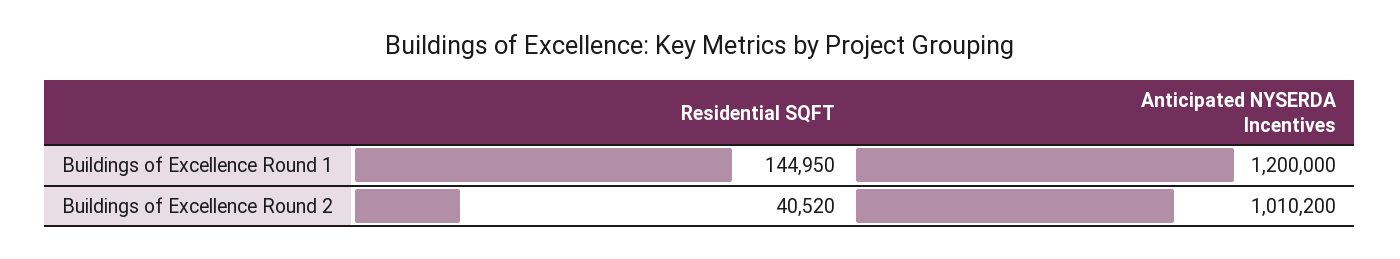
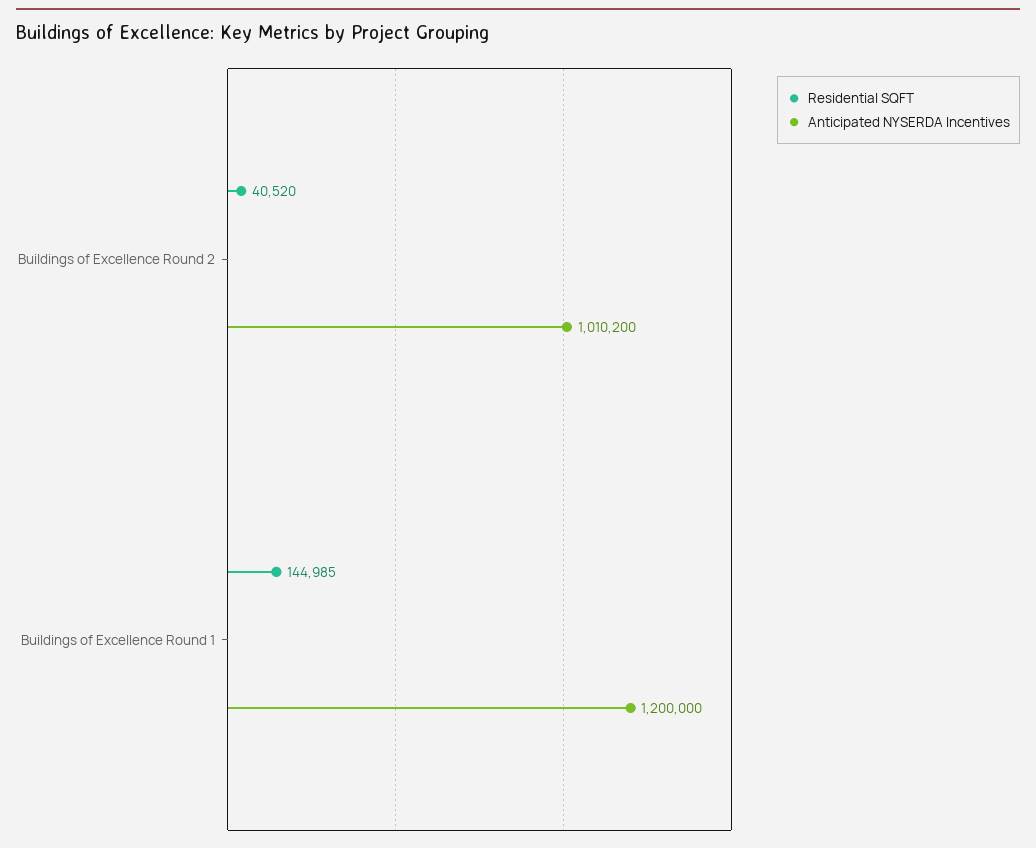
  {
    "Residential SQFT": {
-     "Buildings of Excellence Round 1": 144950,
+     "Buildings of Excellence Round 1": 144985,
      "Buildings of Excellence Round 2": 40520
    },
    "Anticipated NYSERDA Incentives": {
      "Buildings of Excellence Round 1": 1200000,
      "Buildings of Excellence Round 2": 1010200
    }
  }

